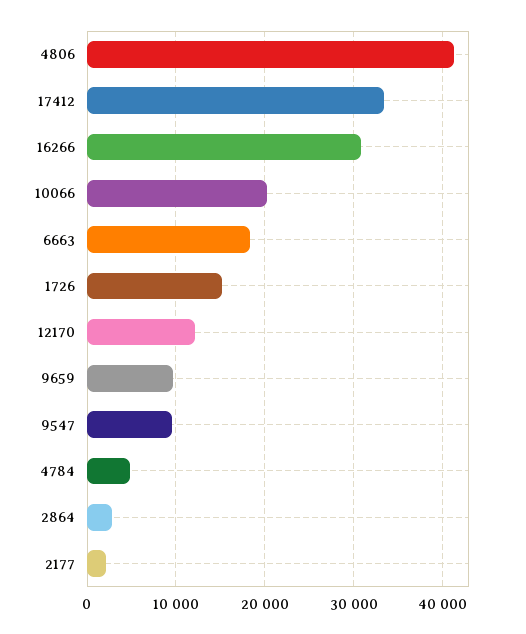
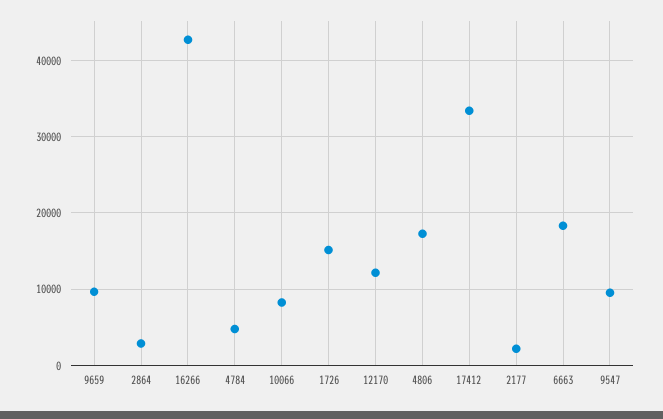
  {
-   "4806": 41000,
+   "4806": 17000,
    "17412": 33000,
-   "16266": 31000,
+   "16266": 43000,
-   "10066": 20000,
+   "10066": 8000,
    "6663": 18000,
    "1726": 15000,
    "12170": 12000,
    "9659": 10000,
    "9547": 10000,
    "4784": 5000,
    "2864": 3000,
    "2177": 2000
  }

